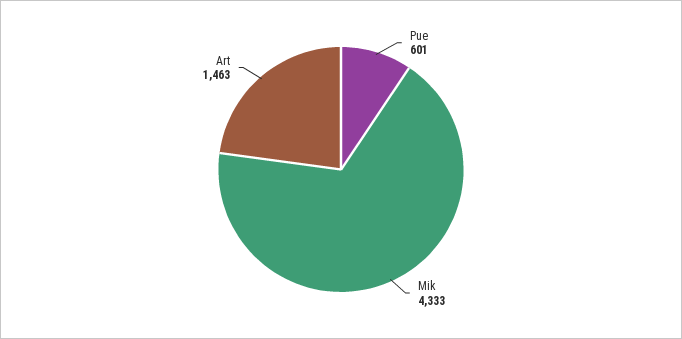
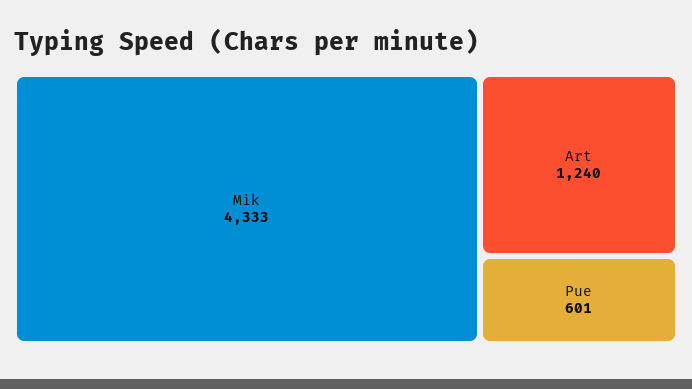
  {
    "Pue": 601,
    "Mik": 4333,
-   "Art": 1463
+   "Art": 1240
  }

